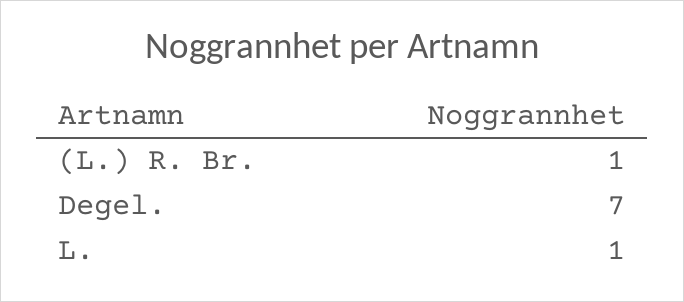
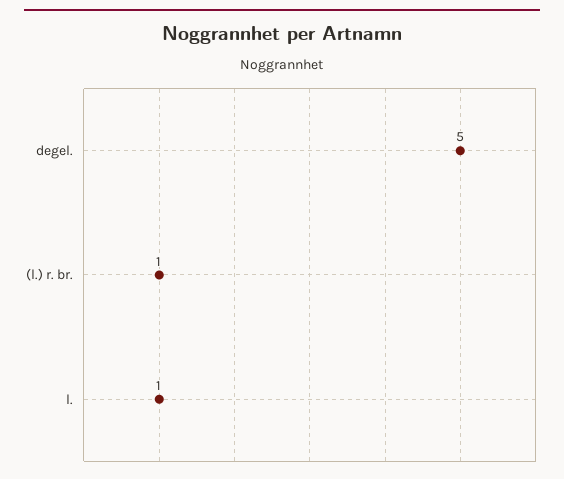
  {
    "(L.) R. Br.": 1,
-   "Degel.": 7,
+   "Degel.": 5,
    "L.": 1
  }

